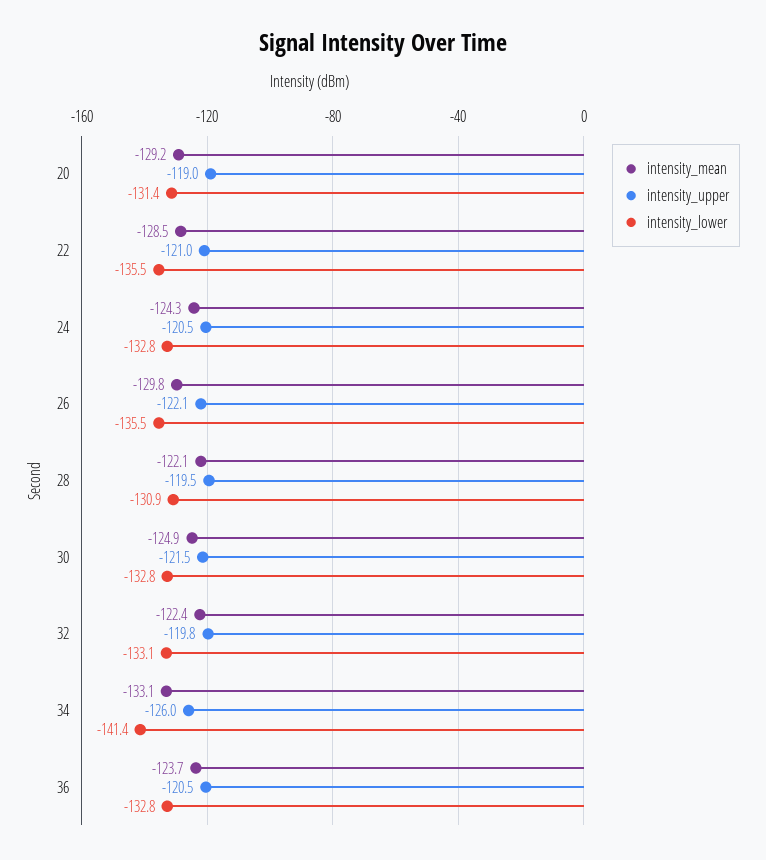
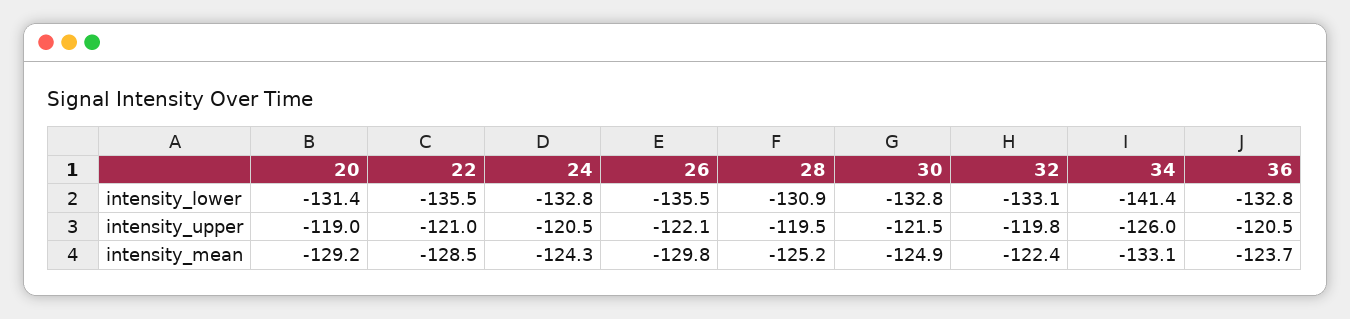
  {
    "intensity_mean": {
      "20": -129.2,
      "22": -128.5,
      "24": -124.3,
      "26": -129.8,
-     "28": -122.1,
+     "28": -125.2,
      "30": -124.9,
      "32": -122.4,
      "34": -133.1,
      "36": -123.7
    },
    "intensity_upper": {
      "20": -119,
      "22": -121,
      "24": -120.5,
      "26": -122.1,
      "28": -119.5,
      "30": -121.5,
      "32": -119.8,
      "34": -126,
      "36": -120.5
    },
    "intensity_lower": {
      "20": -131.4,
      "22": -135.5,
      "24": -132.8,
      "26": -135.5,
      "28": -130.9,
      "30": -132.8,
      "32": -133.1,
      "34": -141.4,
      "36": -132.8
    }
  }

